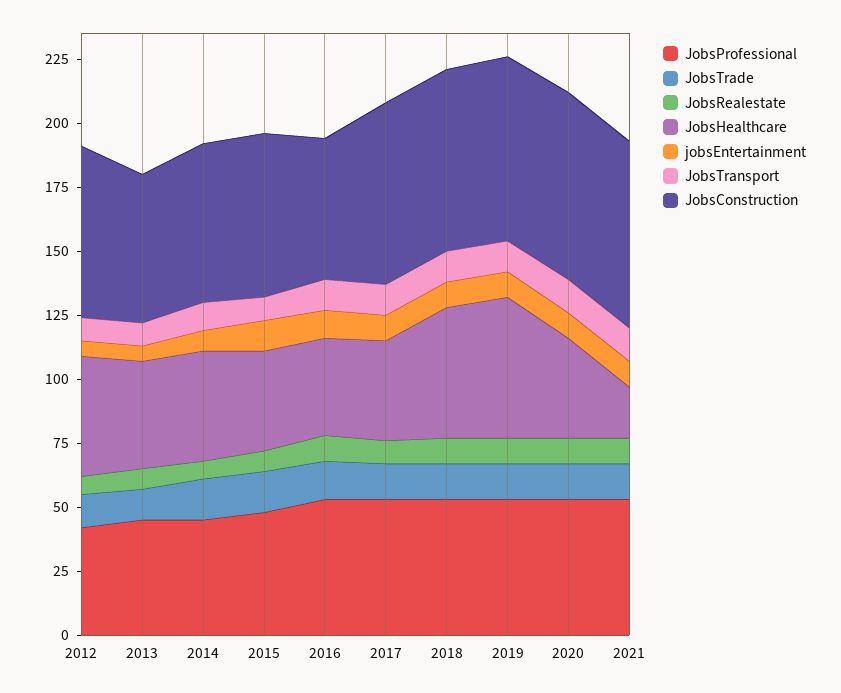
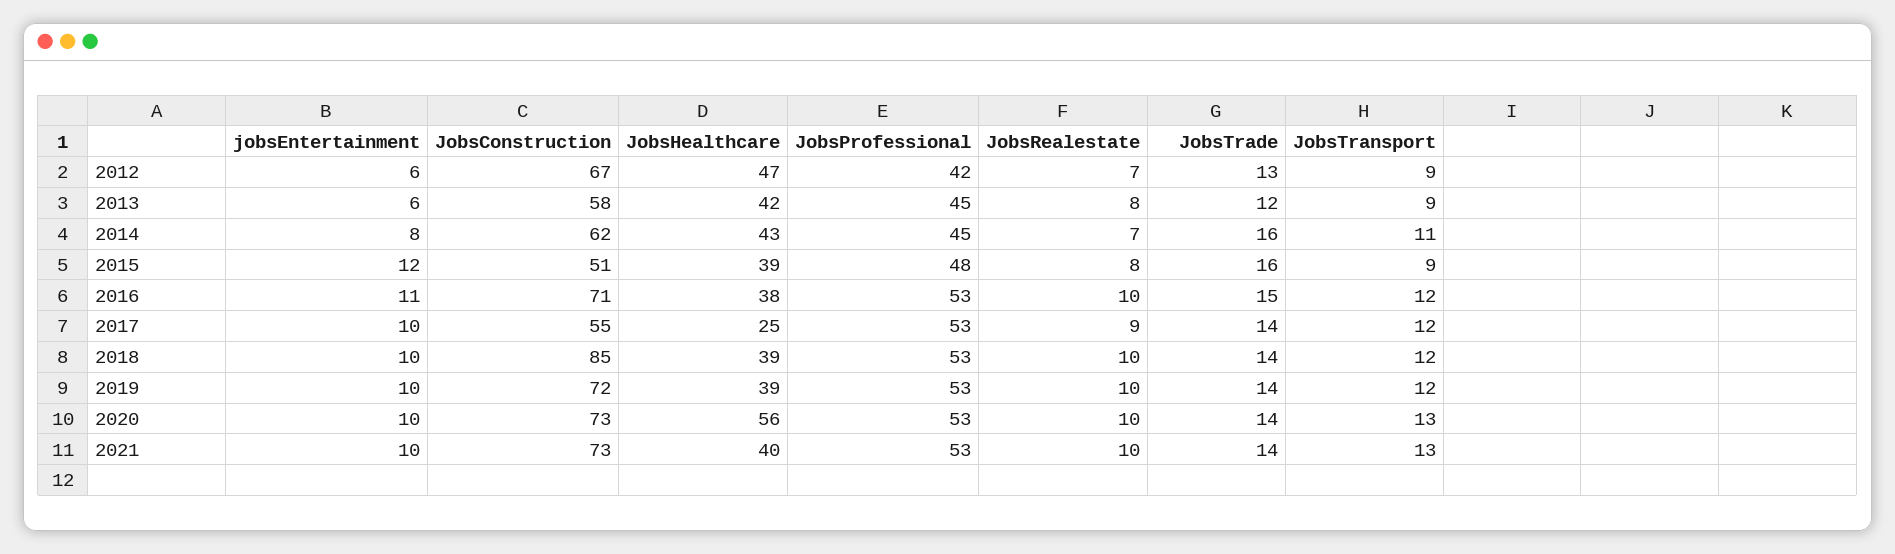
  {
    "JobsProfessional": {
      "2012": 42,
      "2013": 45,
      "2014": 45,
      "2015": 48,
      "2016": 53,
      "2017": 53,
      "2018": 53,
      "2019": 53,
      "2020": 53,
      "2021": 53
    },
    "JobsTrade": {
      "2012": 13,
      "2013": 12,
      "2014": 16,
      "2015": 16,
      "2016": 15,
      "2017": 14,
      "2018": 14,
      "2019": 14,
      "2020": 14,
      "2021": 14
    },
    "JobsRealestate": {
      "2012": 7,
      "2013": 8,
      "2014": 7,
      "2015": 8,
      "2016": 10,
      "2017": 9,
      "2018": 10,
      "2019": 10,
      "2020": 10,
      "2021": 10
    },
    "JobsHealthcare": {
      "2012": 47,
      "2013": 42,
      "2014": 43,
      "2015": 39,
      "2016": 38,
-     "2017": 40,
+     "2017": 25,
-     "2018": 50,
+     "2018": 39,
-     "2019": 55,
+     "2019": 39,
-     "2020": 40,
+     "2020": 56,
-     "2021": 20
+     "2021": 40
    },
    "jobsEntertainment": {
      "2012": 6,
      "2013": 6,
      "2014": 8,
      "2015": 12,
      "2016": 11,
      "2017": 10,
      "2018": 10,
      "2019": 10,
      "2020": 10,
      "2021": 10
    },
    "JobsTransport": {
      "2012": 9,
      "2013": 9,
      "2014": 11,
      "2015": 9,
      "2016": 12,
      "2017": 12,
      "2018": 12,
      "2019": 12,
      "2020": 13,
      "2021": 13
    },
    "JobsConstruction": {
      "2012": 67,
      "2013": 58,
      "2014": 62,
-     "2015": 65,
+     "2015": 51,
-     "2016": 55,
+     "2016": 71,
-     "2017": 70,
+     "2017": 55,
-     "2018": 70,
+     "2018": 85,
      "2019": 72,
      "2020": 73,
      "2021": 73
    }
  }

